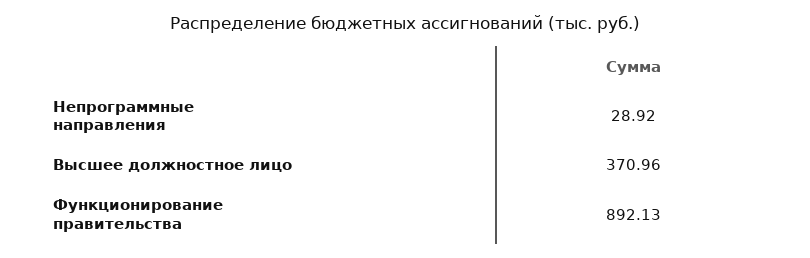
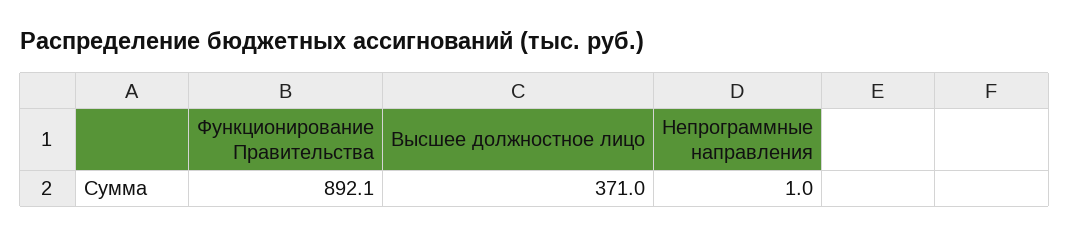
  {
-   "Непрограммные направления": 28.92,
+   "Непрограммные направления": 1,
    "Высшее должностное лицо": 370.96,
    "Функционирование правительства": 892.13
  }

